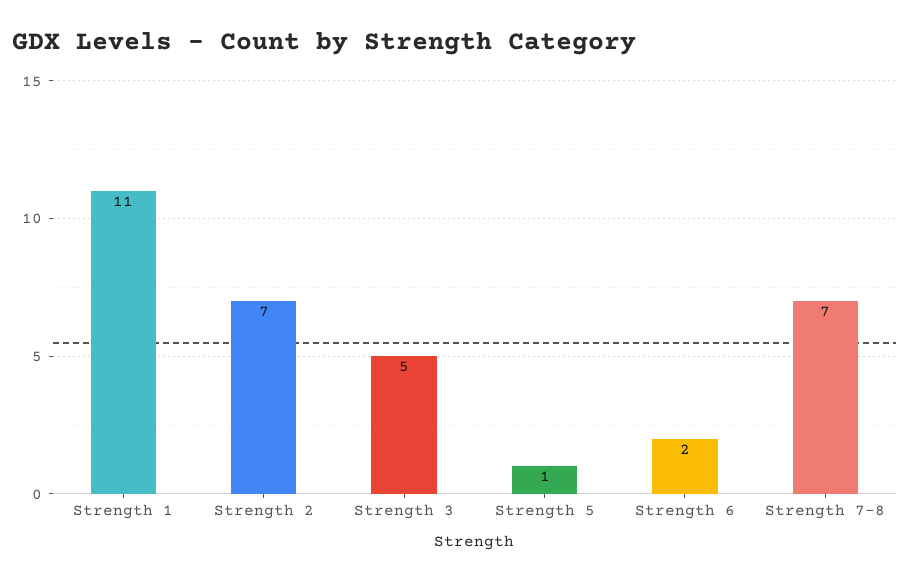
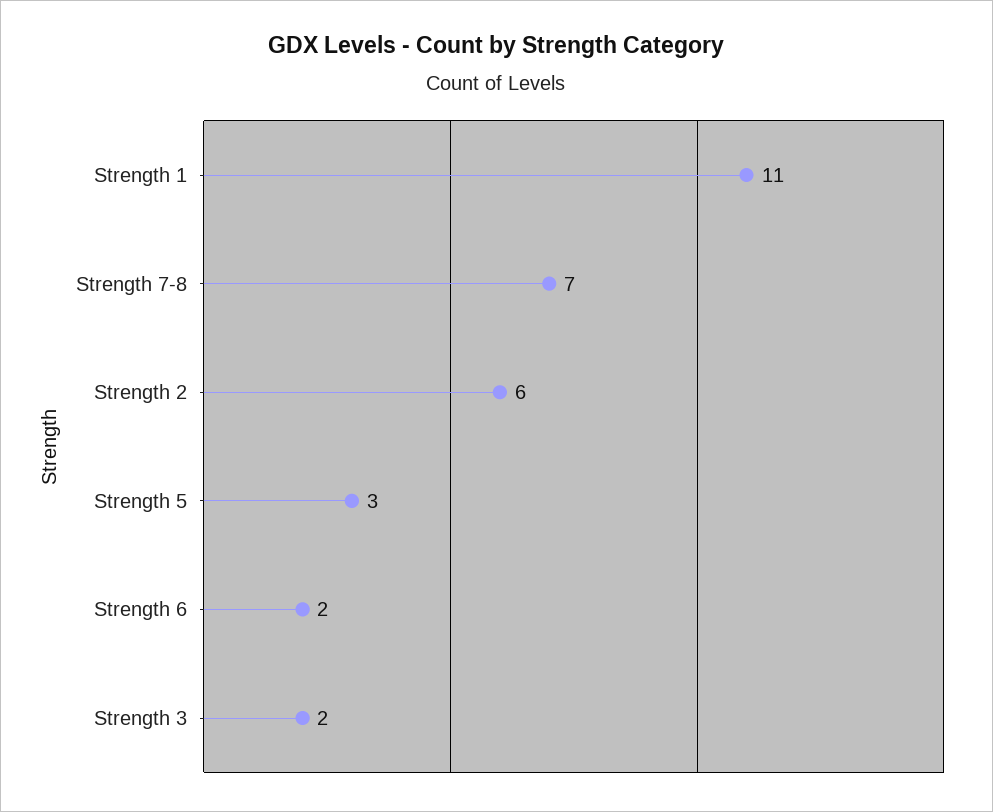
  {
    "Strength 1": 11,
-   "Strength 2": 7,
+   "Strength 2": 6,
-   "Strength 3": 5,
+   "Strength 3": 2,
-   "Strength 5": 1,
+   "Strength 5": 3,
    "Strength 6": 2,
    "Strength 7-8": 7
  }

